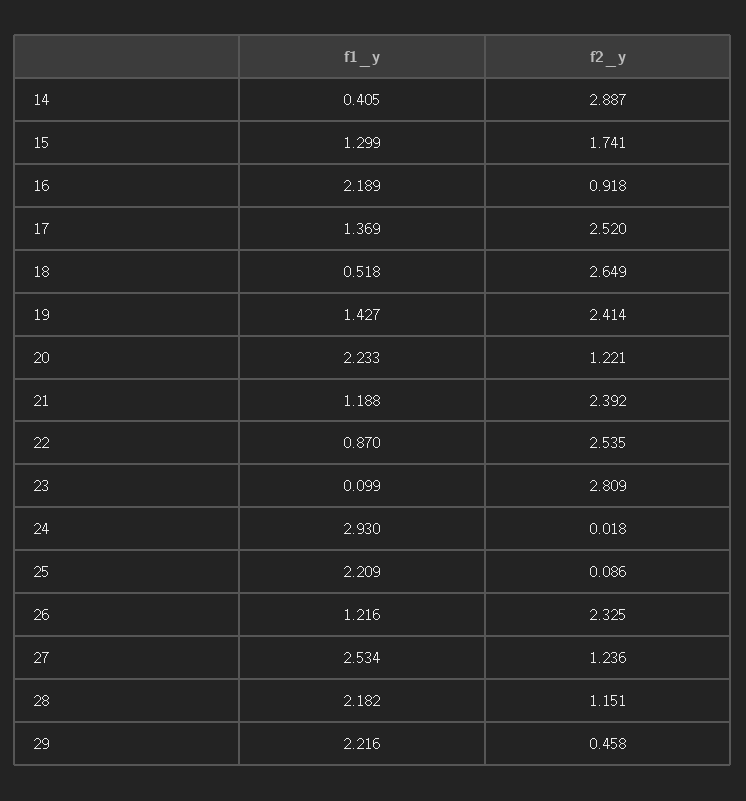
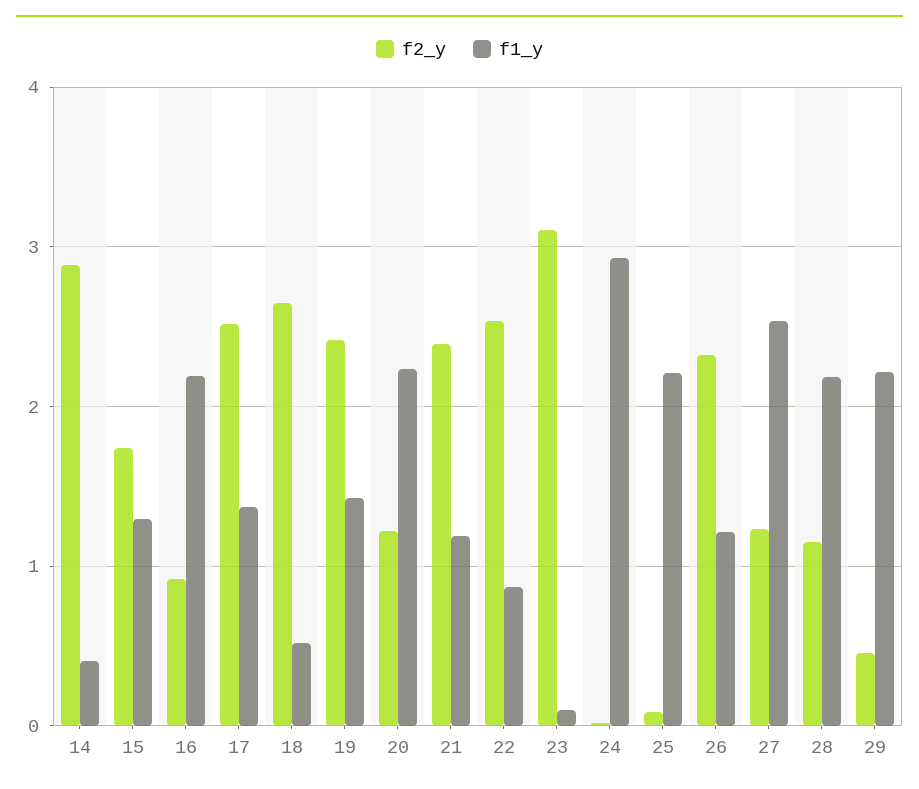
  {
    "f1_y": {
      "14": 0.405,
      "15": 1.299,
      "16": 2.189,
      "17": 1.369,
      "18": 0.518,
      "19": 1.427,
      "20": 2.233,
      "21": 1.188,
      "22": 0.87,
      "23": 0.099,
      "24": 2.93,
      "25": 2.209,
      "26": 1.216,
      "27": 2.534,
      "28": 2.182,
      "29": 2.216
    },
    "f2_y": {
      "14": 2.887,
      "15": 1.741,
      "16": 0.918,
      "17": 2.52,
      "18": 2.649,
      "19": 2.414,
      "20": 1.221,
      "21": 2.392,
      "22": 2.535,
-     "23": 2.809,
+     "23": 3.1,
      "24": 0.018,
      "25": 0.086,
      "26": 2.325,
      "27": 1.236,
      "28": 1.151,
      "29": 0.458
    }
  }

